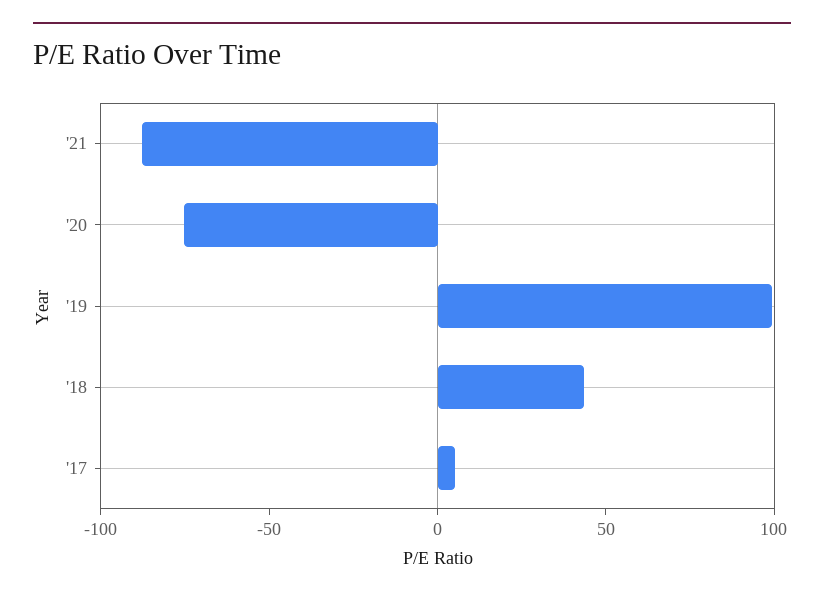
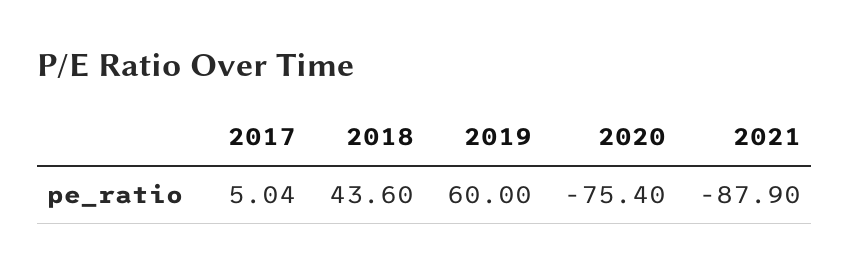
  {
    "'21": -87.9,
    "'20": -75.4,
-   "'19": 100,
+   "'19": 60,
    "'18": 43.6,
    "'17": 5.04
  }

